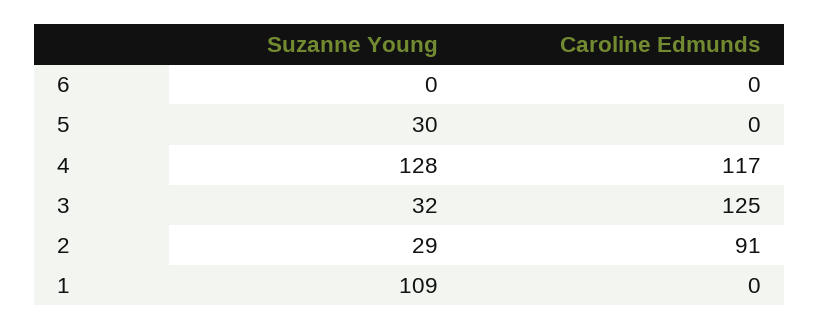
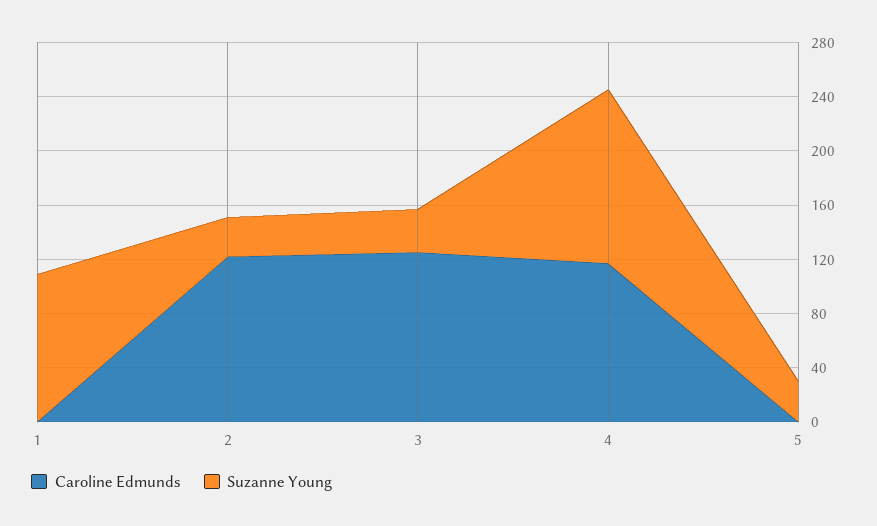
  {
    "Suzanne Young": {
-     "6": 0,
      "5": 30,
      "4": 128,
      "3": 32,
      "2": 29,
      "1": 109
    },
    "Caroline Edmunds": {
-     "6": 0,
      "5": 0,
      "4": 117,
      "3": 125,
-     "2": 91,
+     "2": 120,
      "1": 0
    }
  }

